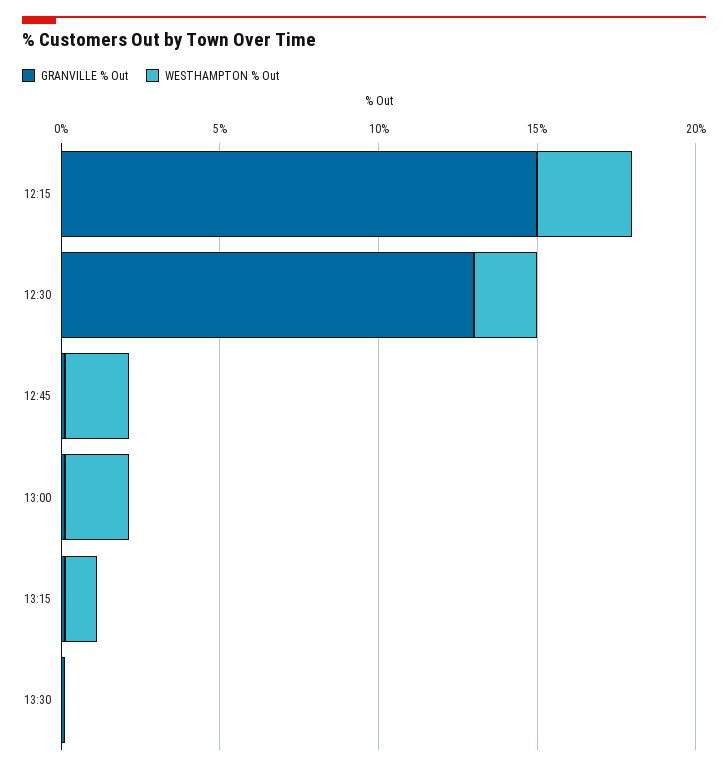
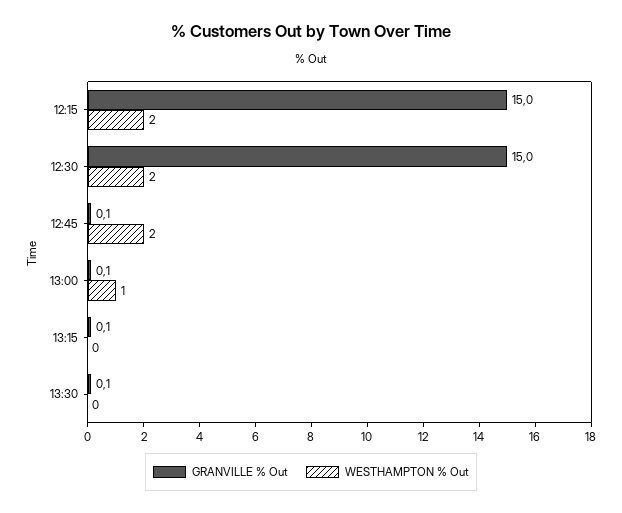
  {
    "GRANVILLE % Out": {
      "12:15": 15,
-     "12:30": 13,
+     "12:30": 15,
      "12:45": 0.1,
      "13:00": 0.1,
      "13:15": 0.1,
      "13:30": 0.1
    },
    "WESTHAMPTON % Out": {
-     "12:15": 3,
+     "12:15": 2,
      "12:30": 2,
      "12:45": 2,
-     "13:00": 2,
+     "13:00": 1,
-     "13:15": 1,
+     "13:15": 0,
      "13:30": 0
    }
  }

